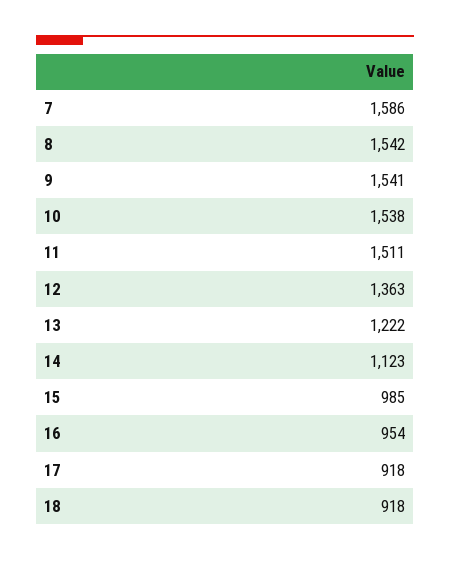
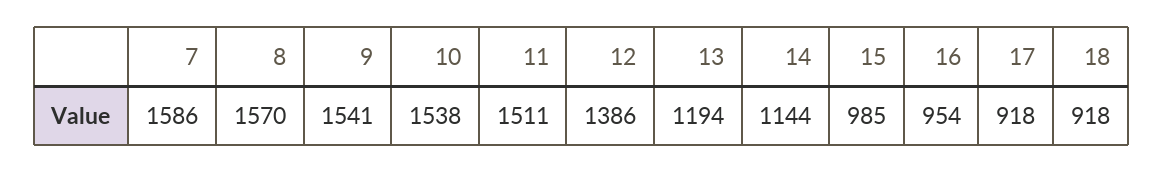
  {
    "7": 1586,
-   "8": 1542,
+   "8": 1570,
    "9": 1541,
    "10": 1538,
    "11": 1511,
-   "12": 1363,
+   "12": 1386,
-   "13": 1222,
+   "13": 1194,
-   "14": 1123,
+   "14": 1144,
    "15": 985,
    "16": 954,
    "17": 918,
    "18": 918
  }

